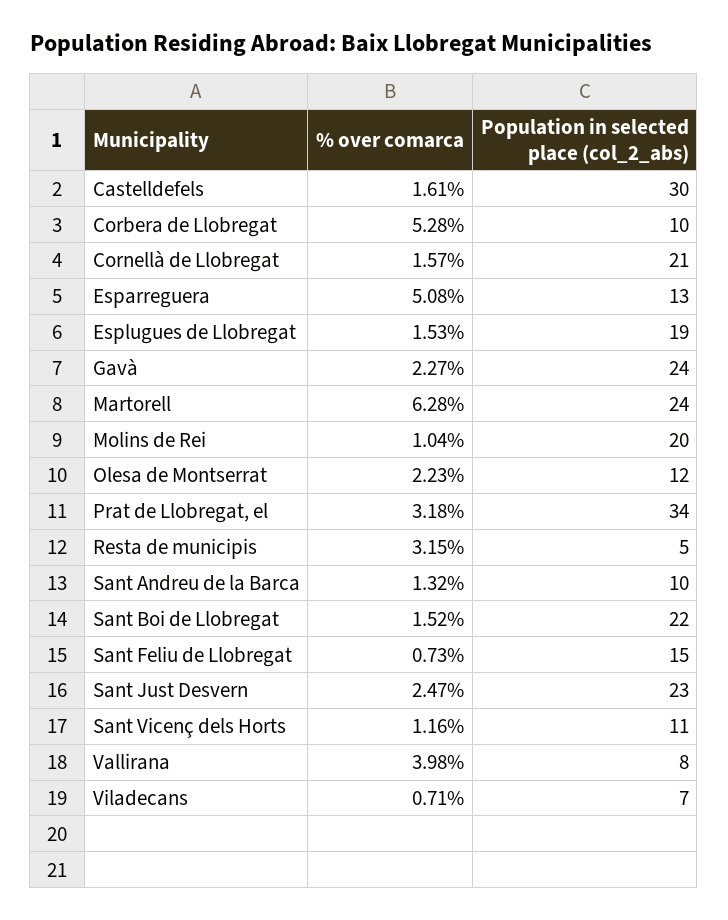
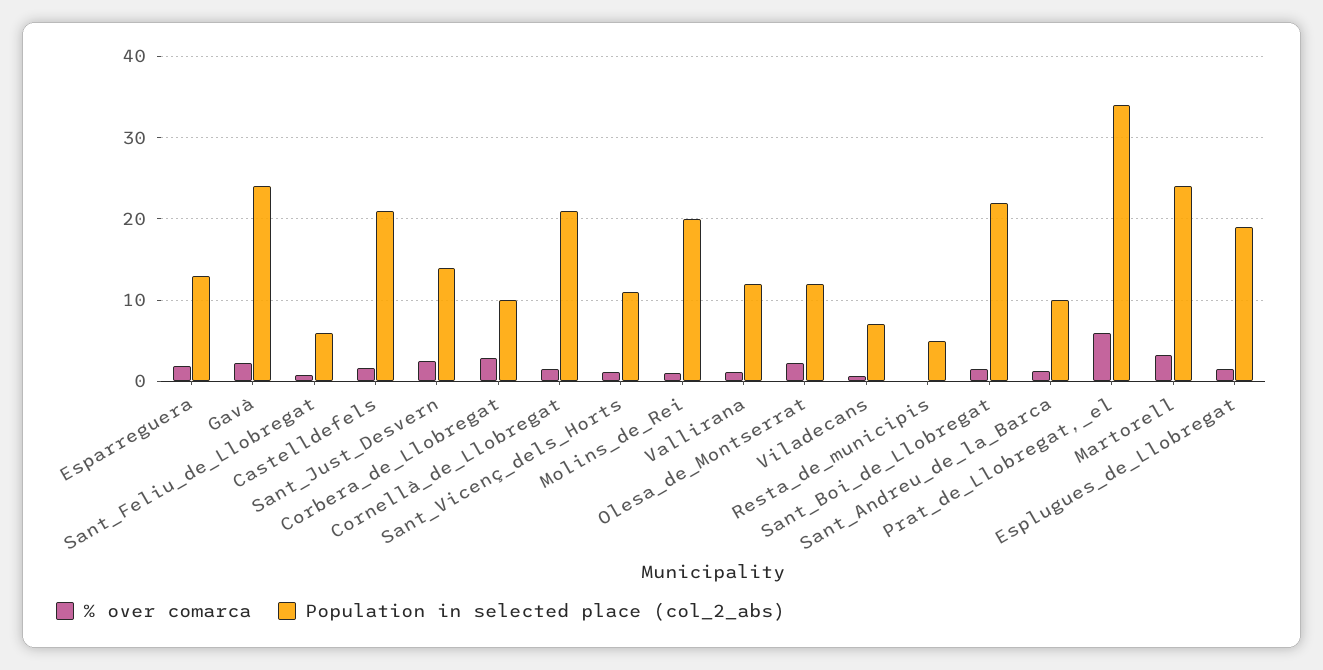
  {
    "% over comarca": {
      "Castelldefels": 1.61,
-     "Corbera de Llobregat": 5.28,
+     "Corbera de Llobregat": 3,
      "Cornellà de Llobregat": 1.57,
-     "Esparreguera": 5.08,
+     "Esparreguera": 2,
      "Esplugues de Llobregat": 1.53,
      "Gavà": 2.27,
-     "Martorell": 6.28,
+     "Martorell": 3,
      "Molins de Rei": 1.04,
      "Olesa de Montserrat": 2.23,
-     "Prat de Llobregat, el": 3.18,
+     "Prat de Llobregat, el": 6,
-     "Resta de municipis": 3.15,
+     "Resta de municipis": 0,
      "Sant Andreu de la Barca": 1.32,
      "Sant Boi de Llobregat": 1.52,
      "Sant Feliu de Llobregat": 0.73,
      "Sant Just Desvern": 2.47,
      "Sant Vicenç dels Horts": 1.16,
-     "Vallirana": 3.98,
+     "Vallirana": 1,
      "Viladecans": 0.71
    },
    "Population in selected place (col_2_abs)": {
-     "Castelldefels": 30,
+     "Castelldefels": 21,
      "Corbera de Llobregat": 10,
      "Cornellà de Llobregat": 21,
      "Esparreguera": 13,
      "Esplugues de Llobregat": 19,
      "Gavà": 24,
      "Martorell": 24,
      "Molins de Rei": 20,
      "Olesa de Montserrat": 12,
      "Prat de Llobregat, el": 34,
      "Resta de municipis": 5,
      "Sant Andreu de la Barca": 10,
      "Sant Boi de Llobregat": 22,
-     "Sant Feliu de Llobregat": 15,
+     "Sant Feliu de Llobregat": 6,
-     "Sant Just Desvern": 23,
+     "Sant Just Desvern": 14,
      "Sant Vicenç dels Horts": 11,
-     "Vallirana": 8,
+     "Vallirana": 12,
      "Viladecans": 7
    }
  }

